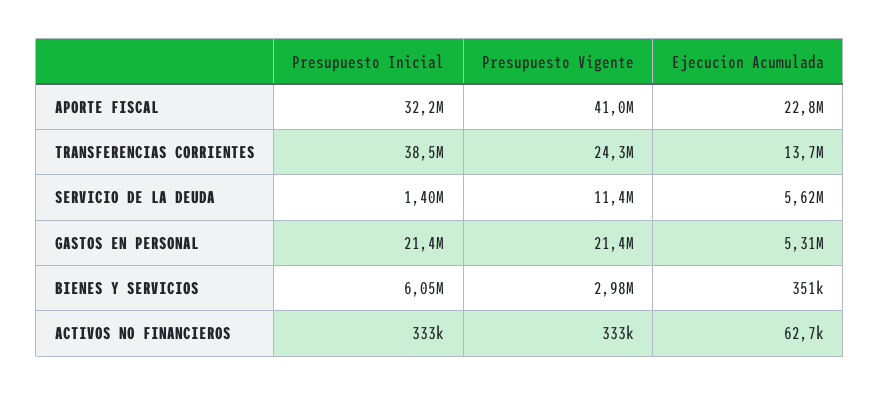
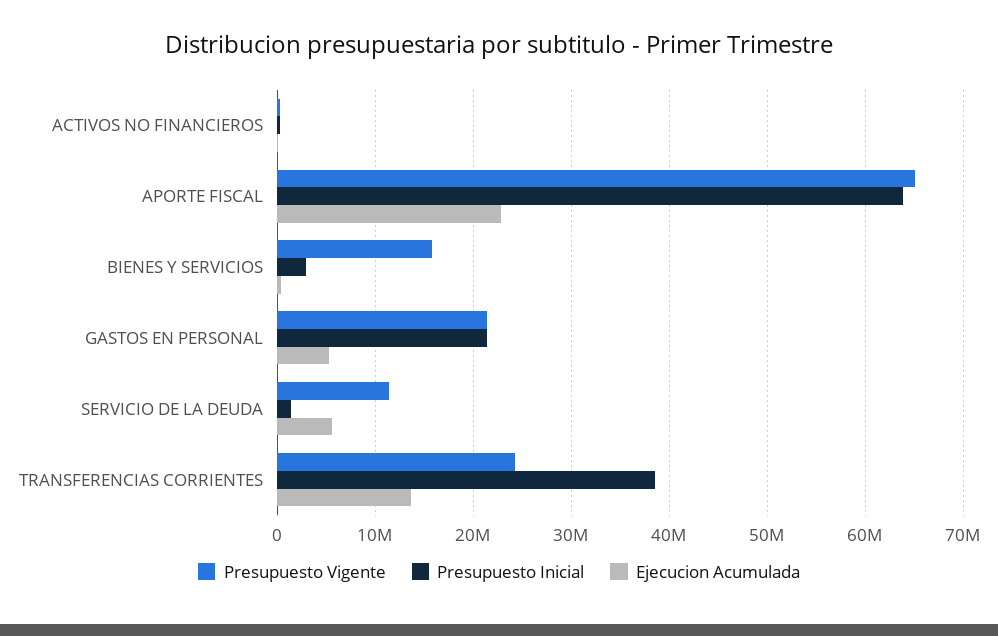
  {
    "Presupuesto Inicial": {
-     "APORTE FISCAL": 32200000,
+     "APORTE FISCAL": 64000000,
      "TRANSFERENCIAS CORRIENTES": 38500000,
      "SERVICIO DE LA DEUDA": 1400000,
      "GASTOS EN PERSONAL": 21400000,
-     "BIENES Y SERVICIOS": 6050000,
+     "BIENES Y SERVICIOS": 3000000,
      "ACTIVOS NO FINANCIEROS": 333000
    },
    "Presupuesto Vigente": {
-     "APORTE FISCAL": 41000000,
+     "APORTE FISCAL": 65000000,
      "TRANSFERENCIAS CORRIENTES": 24300000,
      "SERVICIO DE LA DEUDA": 11400000,
      "GASTOS EN PERSONAL": 21400000,
-     "BIENES Y SERVICIOS": 2980000,
+     "BIENES Y SERVICIOS": 16000000,
      "ACTIVOS NO FINANCIEROS": 333000
    },
    "Ejecucion Acumulada": {
      "APORTE FISCAL": 22800000,
      "TRANSFERENCIAS CORRIENTES": 13700000,
      "SERVICIO DE LA DEUDA": 5620000,
      "GASTOS EN PERSONAL": 5310000,
      "BIENES Y SERVICIOS": 351000,
      "ACTIVOS NO FINANCIEROS": 62700
    }
  }

